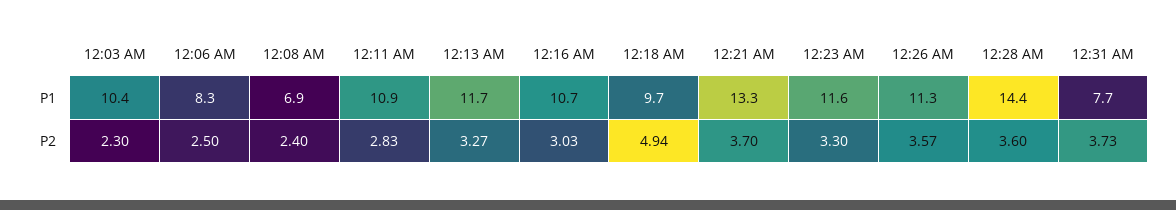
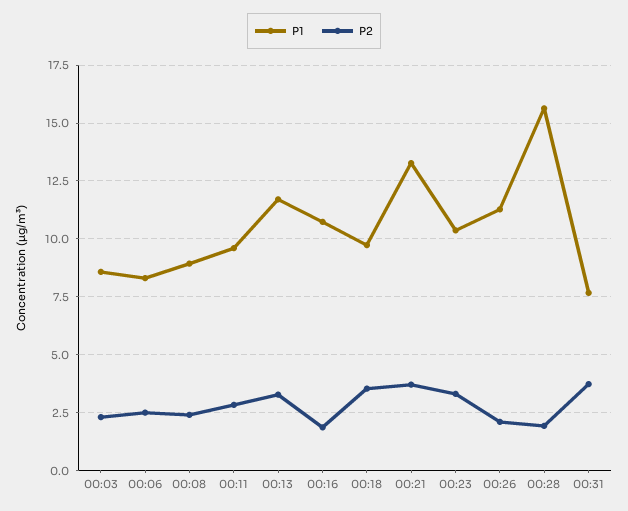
  {
    "P1": {
-     "12:03 AM": 10.4,
+     "12:03 AM": 8.5,
      "12:06 AM": 8.3,
-     "12:08 AM": 6.9,
+     "12:08 AM": 9,
-     "12:11 AM": 10.9,
+     "12:11 AM": 9.5,
      "12:13 AM": 11.7,
      "12:16 AM": 10.7,
      "12:18 AM": 9.7,
      "12:21 AM": 13.3,
-     "12:23 AM": 11.6,
+     "12:23 AM": 10.5,
      "12:26 AM": 11.3,
-     "12:28 AM": 14.4,
+     "12:28 AM": 15.5,
      "12:31 AM": 7.7
    },
    "P2": {
      "12:03 AM": 2.3,
      "12:06 AM": 2.5,
      "12:08 AM": 2.4,
      "12:11 AM": 2.83,
      "12:13 AM": 3.27,
-     "12:16 AM": 3.03,
+     "12:16 AM": 2,
-     "12:18 AM": 4.94,
+     "12:18 AM": 3.5,
      "12:21 AM": 3.7,
      "12:23 AM": 3.3,
-     "12:26 AM": 3.57,
+     "12:26 AM": 2,
-     "12:28 AM": 3.6,
+     "12:28 AM": 2,
      "12:31 AM": 3.73
    }
  }

